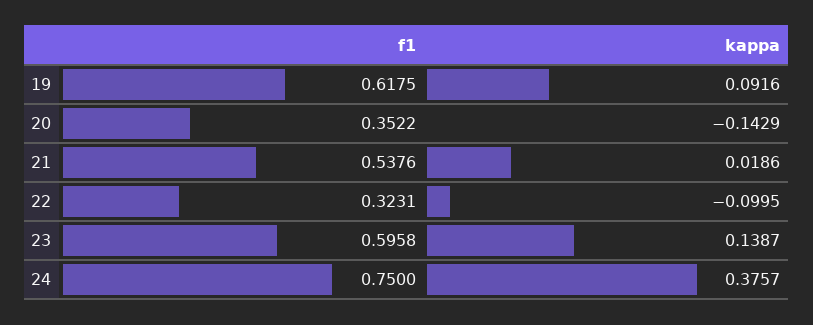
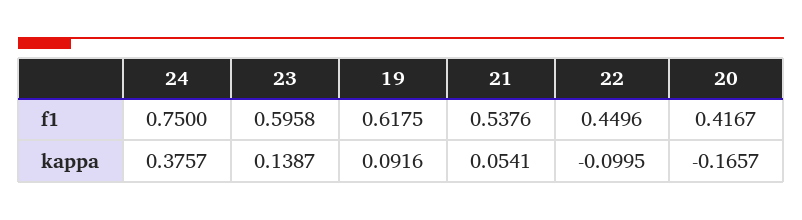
  {
    "f1": {
      "19": 0.6175,
-     "20": 0.3522,
+     "20": 0.4167,
      "21": 0.5376,
-     "22": 0.3231,
+     "22": 0.4496,
      "23": 0.5958,
      "24": 0.75
    },
    "kappa": {
      "19": 0.0916,
-     "20": -0.1429,
+     "20": -0.1657,
-     "21": 0.0186,
+     "21": 0.0541,
      "22": -0.0995,
      "23": 0.1387,
      "24": 0.3757
    }
  }

